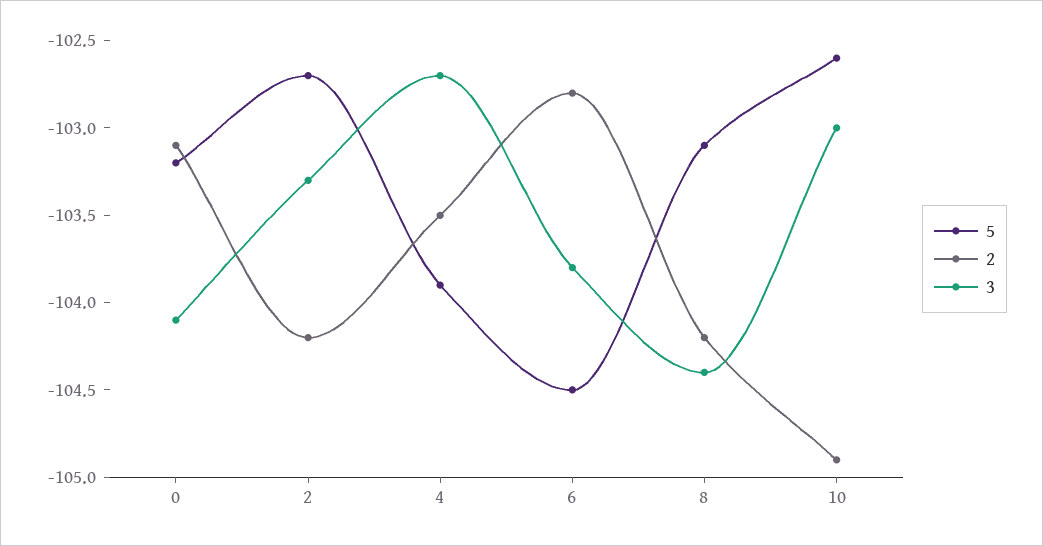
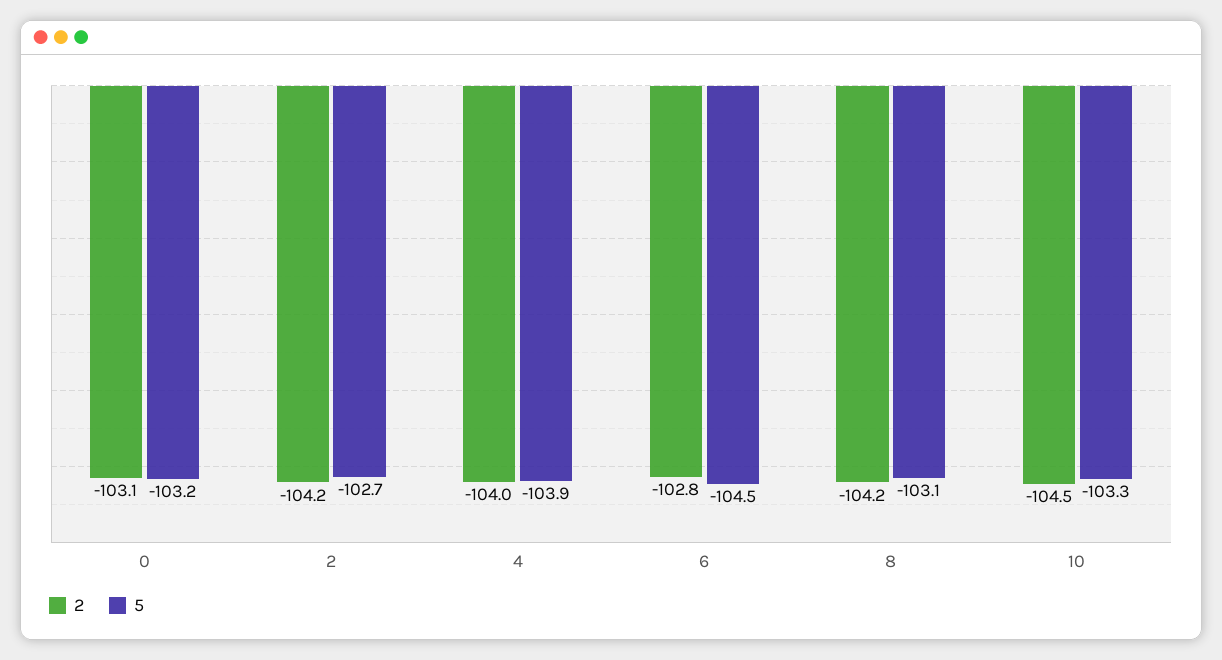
  {
    "5": {
      "0": -103.2,
      "2": -102.7,
      "4": -103.9,
      "6": -104.5,
      "8": -103.1,
-     "10": -102.6
+     "10": -103.3
    },
    "2": {
      "0": -103.1,
      "2": -104.2,
-     "4": -103.5,
+     "4": -104,
      "6": -102.8,
      "8": -104.2,
-     "10": -104.9
+     "10": -104.5
-   },
+   }
-   "3": {
-     "0": -104.1,
-     "2": -103.3,
-     "4": -102.7,
-     "6": -103.8,
-     "8": -104.4,
-     "10": -103
-   }
  }

